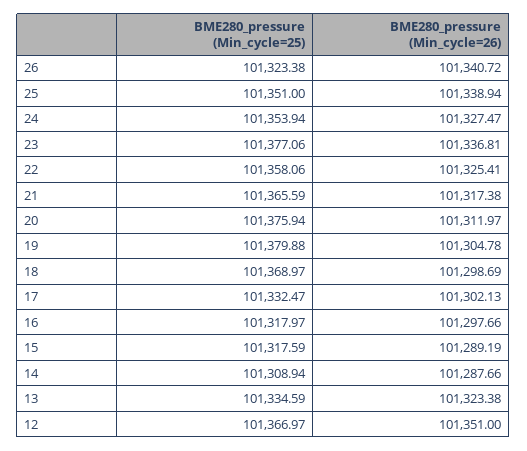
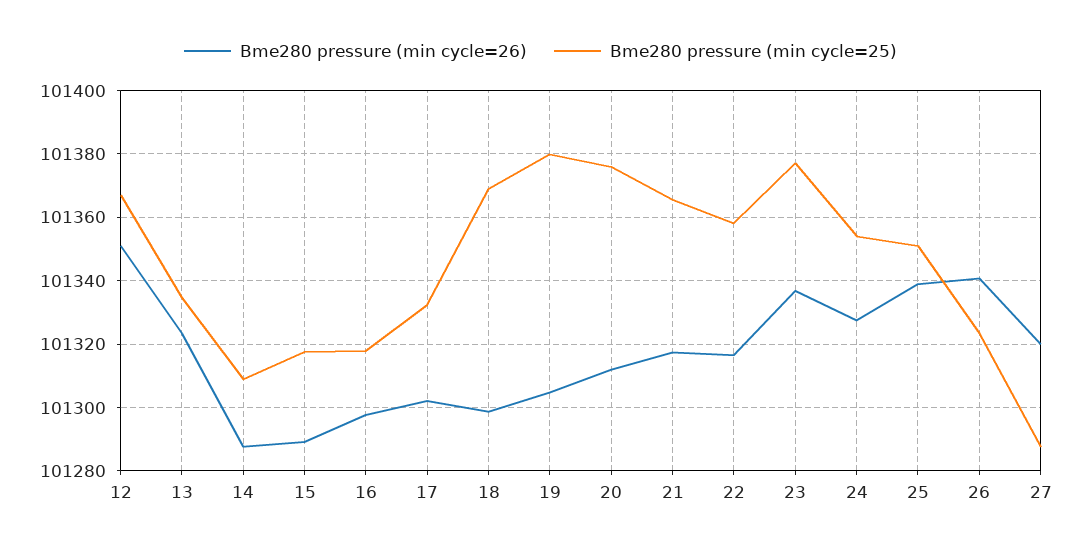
  {
    "BME280_pressure (Min_cycle=25)": {
      "26": 101323.38,
      "25": 101351,
      "24": 101353.94,
      "23": 101377.06,
      "22": 101358.06,
      "21": 101365.59,
      "20": 101375.94,
      "19": 101379.88,
      "18": 101368.97,
      "17": 101332.47,
      "16": 101317.97,
      "15": 101317.59,
      "14": 101308.94,
      "13": 101334.59,
-     "12": 101366.97
+     "12": 101366.97,
+     "27": 101288
    },
    "BME280_pressure (Min_cycle=26)": {
      "26": 101340.72,
      "25": 101338.94,
      "24": 101327.47,
      "23": 101336.81,
-     "22": 101325.41,
+     "22": 101316,
      "21": 101317.38,
      "20": 101311.97,
      "19": 101304.78,
      "18": 101298.69,
      "17": 101302.13,
      "16": 101297.66,
      "15": 101289.19,
      "14": 101287.66,
      "13": 101323.38,
-     "12": 101351
+     "12": 101351,
+     "27": 101320
    }
  }

